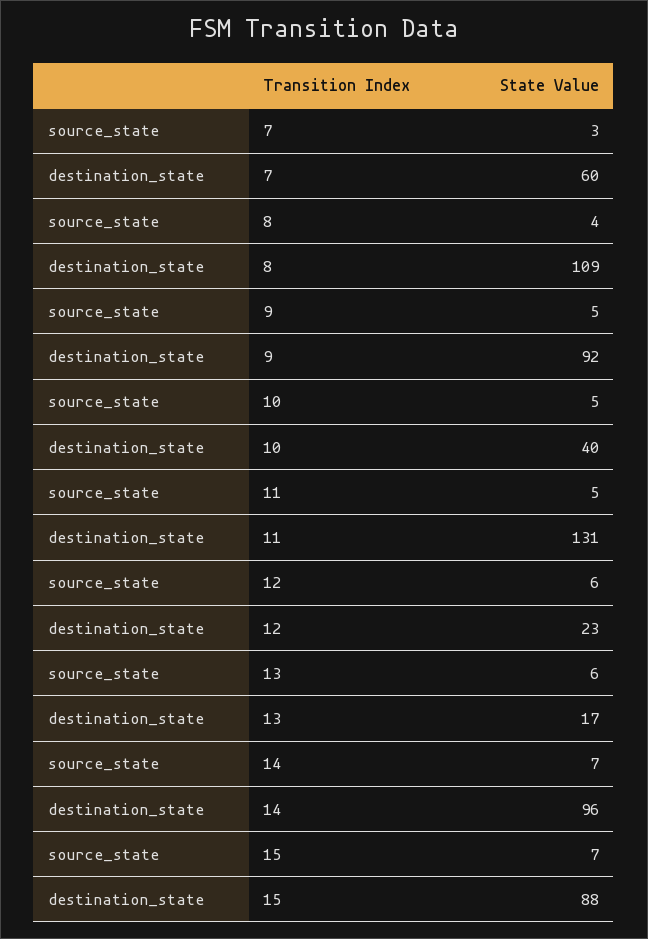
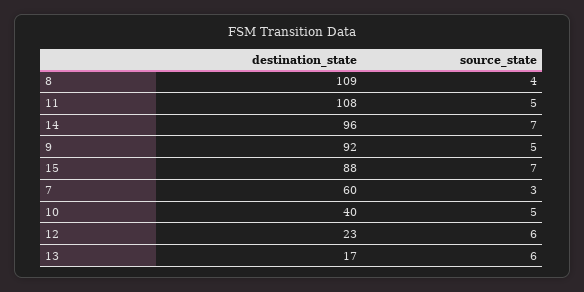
  {
    "source_state": {
      "7": 3,
      "8": 4,
      "9": 5,
      "10": 5,
      "11": 5,
      "12": 6,
      "13": 6,
      "14": 7,
      "15": 7
    },
    "destination_state": {
      "7": 60,
      "8": 109,
      "9": 92,
      "10": 40,
-     "11": 131,
+     "11": 108,
      "12": 23,
      "13": 17,
      "14": 96,
      "15": 88
    }
  }

